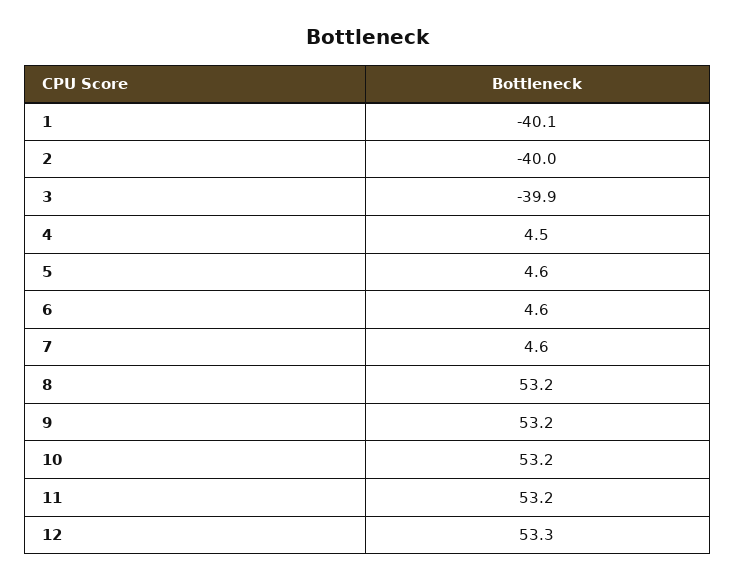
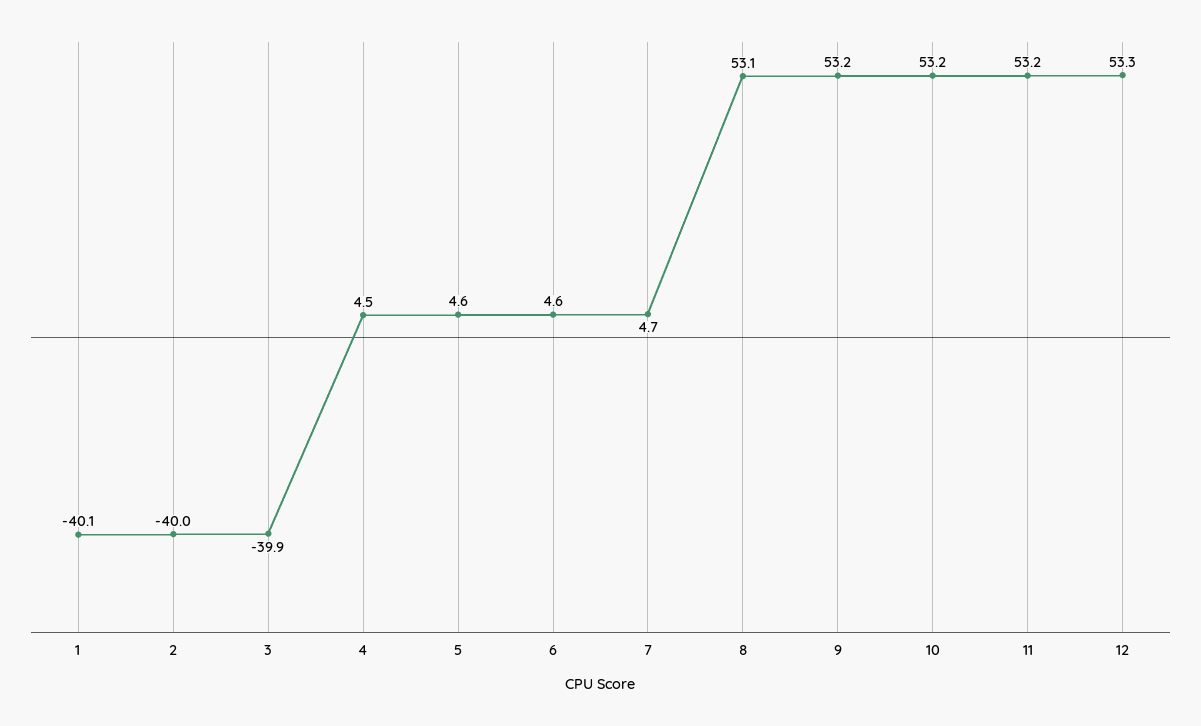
  {
    "1": -40.1,
    "2": -40,
    "3": -39.9,
    "4": 4.5,
    "5": 4.6,
    "6": 4.6,
-   "7": 4.6,
+   "7": 4.7,
-   "8": 53.2,
+   "8": 53.1,
    "9": 53.2,
    "10": 53.2,
    "11": 53.2,
    "12": 53.3
  }

